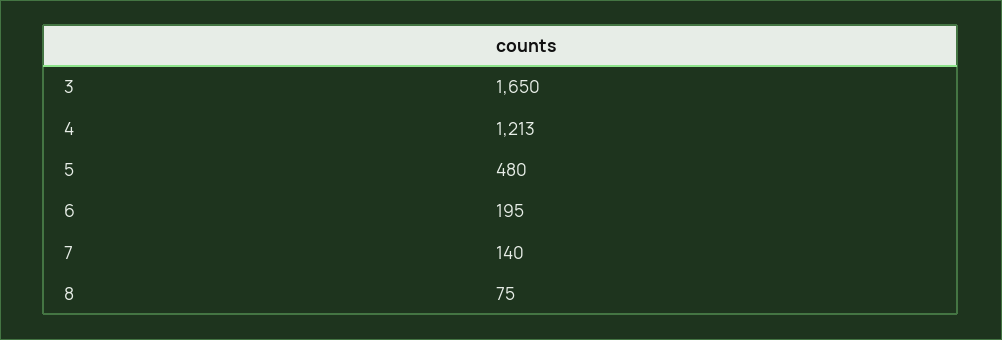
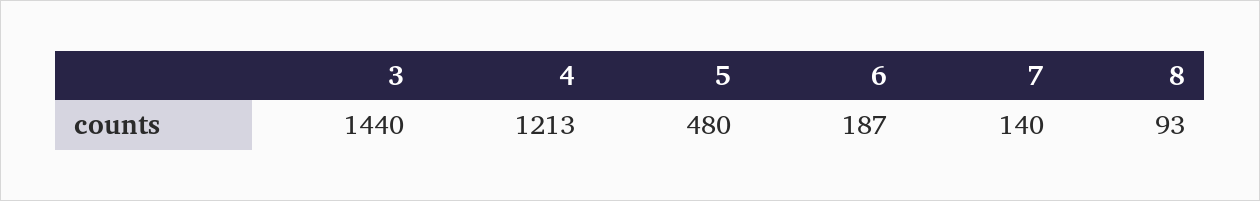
  {
-   "3": 1650,
+   "3": 1440,
    "4": 1213,
    "5": 480,
-   "6": 195,
+   "6": 187,
    "7": 140,
-   "8": 75
+   "8": 93
  }

